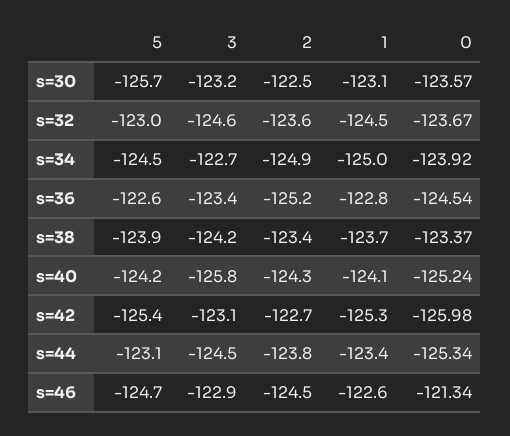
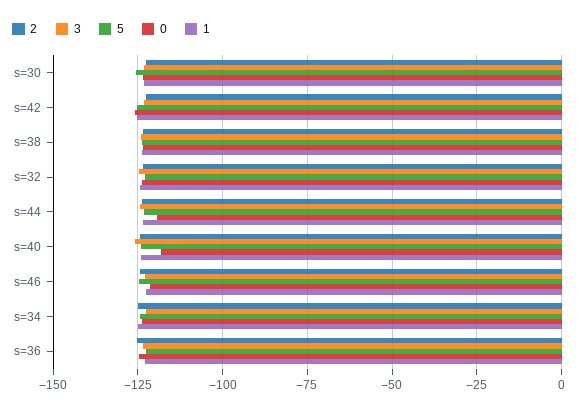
  {
    "5": {
      "s=30": -125.7,
      "s=32": -123,
      "s=34": -124.5,
      "s=36": -122.6,
      "s=38": -123.9,
      "s=40": -124.2,
      "s=42": -125.4,
      "s=44": -123.1,
      "s=46": -124.7
    },
    "3": {
      "s=30": -123.2,
      "s=32": -124.6,
      "s=34": -122.7,
      "s=36": -123.4,
      "s=38": -124.2,
      "s=40": -125.8,
      "s=42": -123.1,
      "s=44": -124.5,
      "s=46": -122.9
    },
    "2": {
      "s=30": -122.5,
      "s=32": -123.6,
      "s=34": -124.9,
      "s=36": -125.2,
      "s=38": -123.4,
      "s=40": -124.3,
      "s=42": -122.7,
      "s=44": -123.8,
      "s=46": -124.5
    },
    "1": {
      "s=30": -123.1,
      "s=32": -124.5,
      "s=34": -125,
      "s=36": -122.8,
      "s=38": -123.7,
      "s=40": -124.1,
      "s=42": -125.3,
      "s=44": -123.4,
      "s=46": -122.6
    },
    "0": {
      "s=30": -123.57,
      "s=32": -123.67,
      "s=34": -123.92,
      "s=36": -124.54,
      "s=38": -123.37,
-     "s=40": -125.24,
+     "s=40": -117.5,
      "s=42": -125.98,
-     "s=44": -125.34,
+     "s=44": -120,
      "s=46": -121.34
    }
  }

